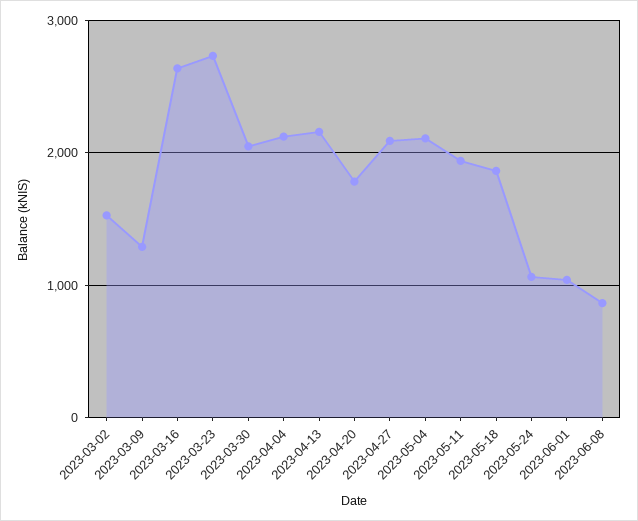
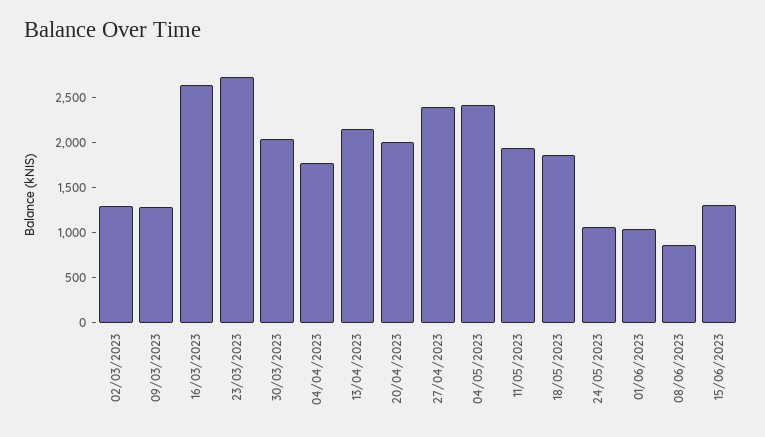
  {
-   "2023-03-02": 1500,
+   "2023-03-02": 1300,
    "2023-03-09": 1300,
    "2023-03-16": 2600,
    "2023-03-23": 2700,
    "2023-03-30": 2000,
-   "2023-04-04": 2100,
+   "2023-04-04": 1800,
    "2023-04-13": 2200,
-   "2023-04-20": 1800,
+   "2023-04-20": 2000,
-   "2023-04-27": 2100,
+   "2023-04-27": 2400,
-   "2023-05-04": 2100,
+   "2023-05-04": 2400,
    "2023-05-11": 1900,
    "2023-05-18": 1900,
    "2023-05-24": 1100,
    "2023-06-01": 1000,
-   "2023-06-08": 900
+   "2023-06-08": 900,
+   "15/06/2023": 1300
  }

